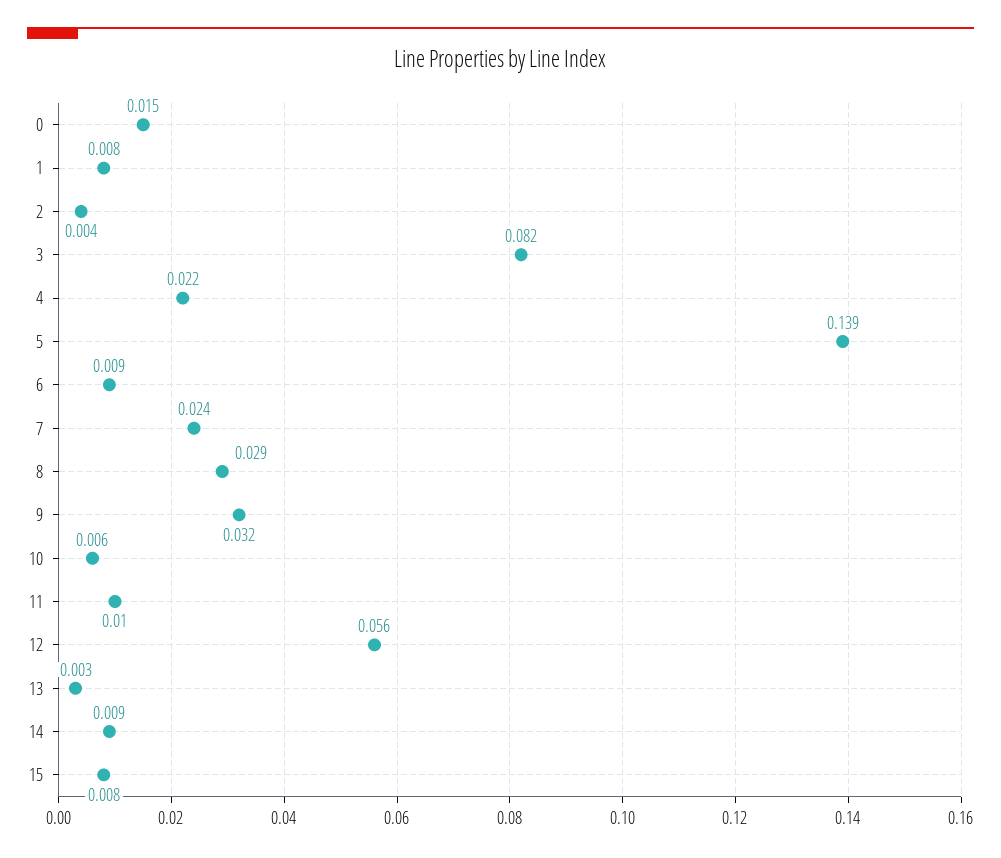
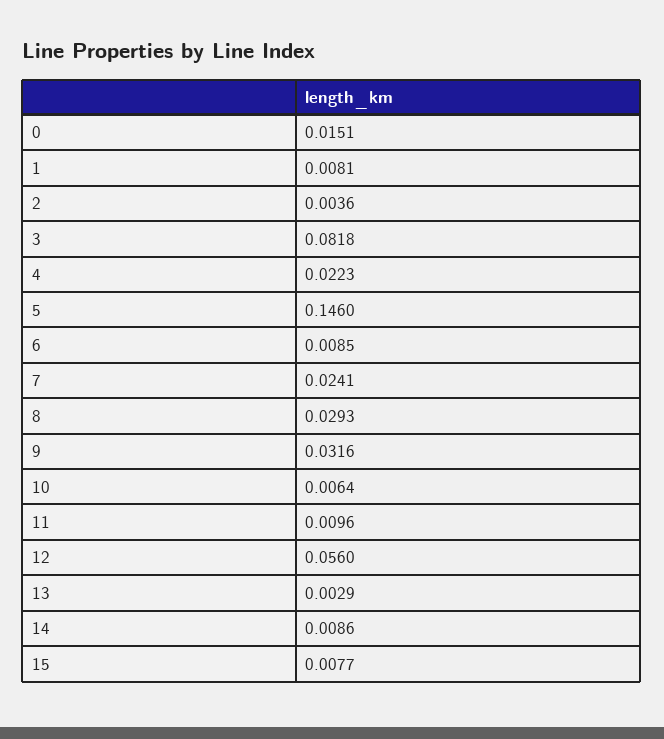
  {
    "0": 0.0151,
    "1": 0.0081,
    "2": 0.0036,
    "3": 0.0818,
    "4": 0.0223,
-   "5": 0.139,
+   "5": 0.146,
    "6": 0.0085,
    "7": 0.0241,
    "8": 0.0293,
    "9": 0.0316,
    "10": 0.0064,
    "11": 0.0096,
    "12": 0.056,
    "13": 0.0029,
    "14": 0.0086,
    "15": 0.0077
  }

